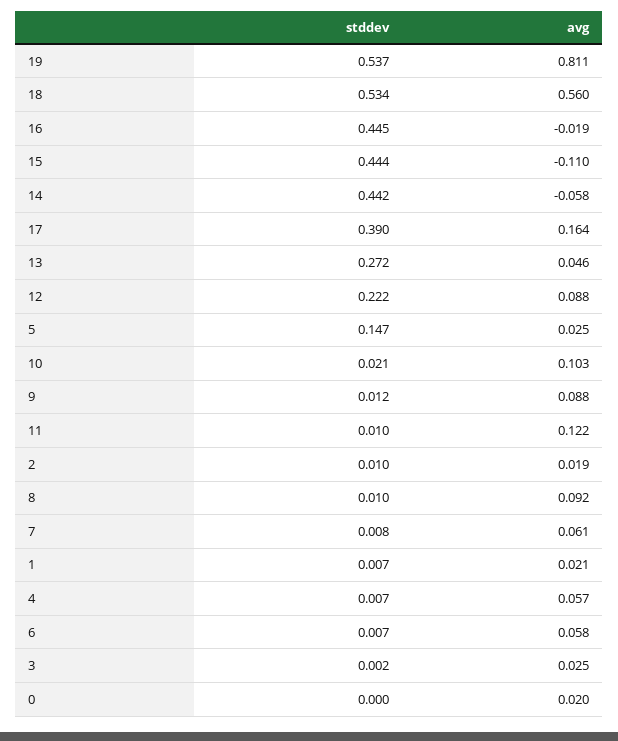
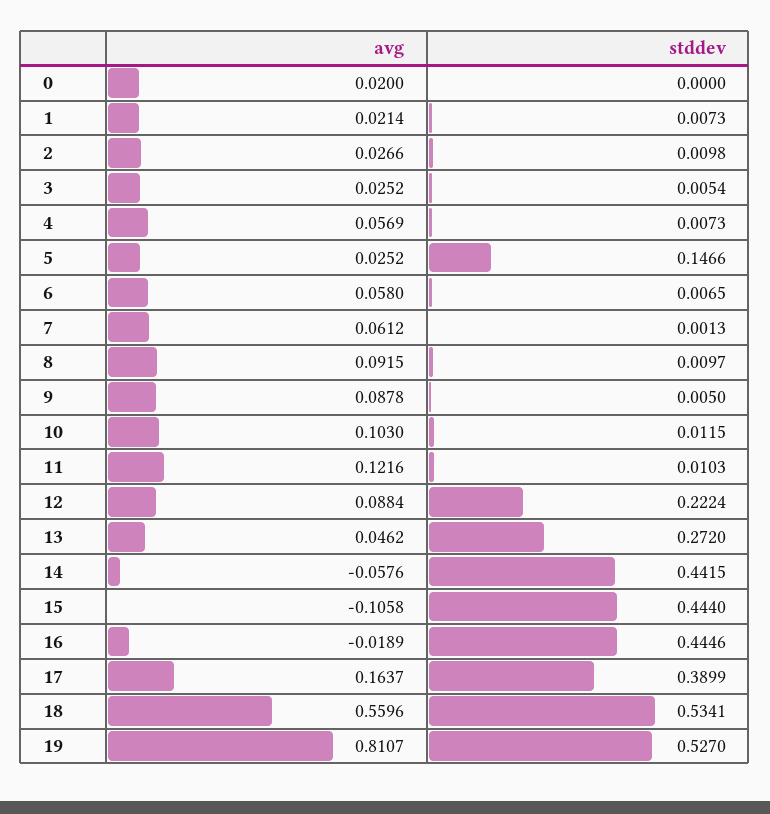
  {
    "stddev": {
-     "19": 0.537,
+     "19": 0.527,
      "18": 0.5341,
      "16": 0.4446,
      "15": 0.444,
      "14": 0.4415,
      "17": 0.3899,
      "13": 0.272,
      "12": 0.2224,
      "5": 0.1466,
-     "10": 0.021,
+     "10": 0.0115,
-     "9": 0.012,
+     "9": 0.005,
      "11": 0.0103,
      "2": 0.0098,
      "8": 0.0097,
-     "7": 0.008,
+     "7": 0.0013,
      "1": 0.0073,
      "4": 0.0073,
      "6": 0.0065,
-     "3": 0.002,
+     "3": 0.0054,
      "0": 0
    },
    "avg": {
      "19": 0.8107,
      "18": 0.5596,
      "16": -0.0189,
-     "15": -0.11,
+     "15": -0.1058,
      "14": -0.0576,
      "17": 0.1637,
      "13": 0.0462,
      "12": 0.0884,
      "5": 0.0252,
      "10": 0.103,
      "9": 0.0878,
      "11": 0.1216,
-     "2": 0.019,
+     "2": 0.0266,
      "8": 0.0915,
      "7": 0.0612,
      "1": 0.0214,
      "4": 0.0569,
      "6": 0.058,
      "3": 0.0252,
      "0": 0.02
    }
  }

